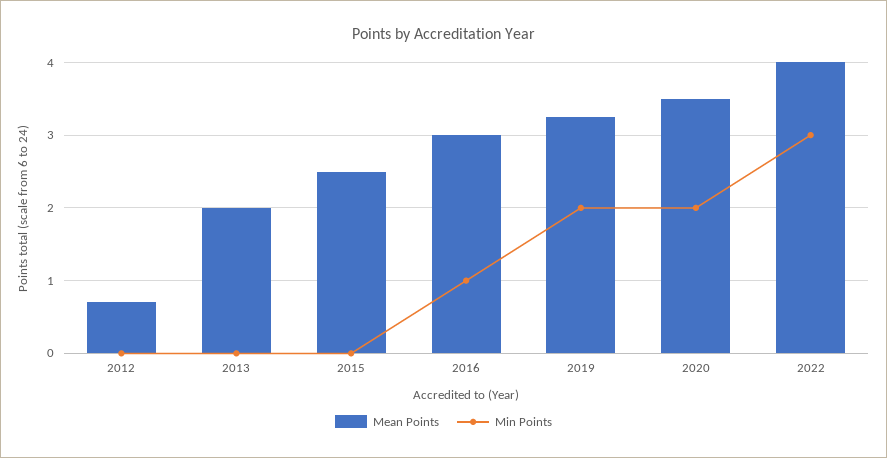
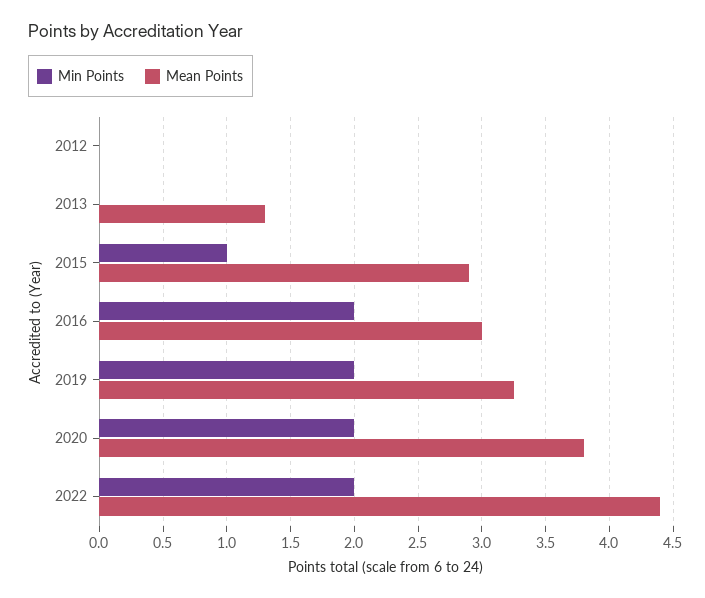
  {
    "Mean Points": {
-     "2012": 0.7,
+     "2012": 0,
-     "2013": 2,
+     "2013": 1.3,
-     "2015": 2.5,
+     "2015": 2.9,
      "2016": 3,
      "2019": 3.25,
-     "2020": 3.5,
+     "2020": 3.8,
-     "2022": 4
+     "2022": 4.4
    },
    "Min Points": {
      "2012": 0,
      "2013": 0,
-     "2015": 0,
+     "2015": 1,
-     "2016": 1,
+     "2016": 2,
      "2019": 2,
      "2020": 2,
-     "2022": 3
+     "2022": 2
    }
  }

